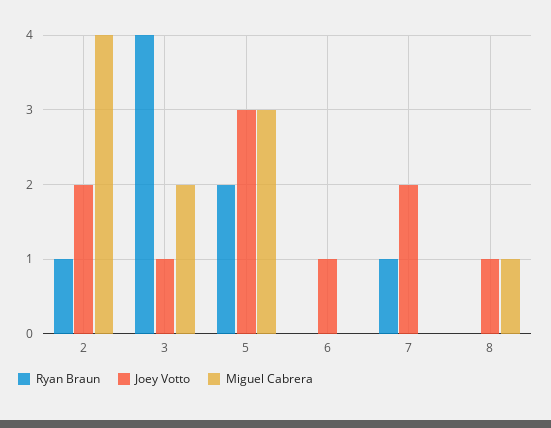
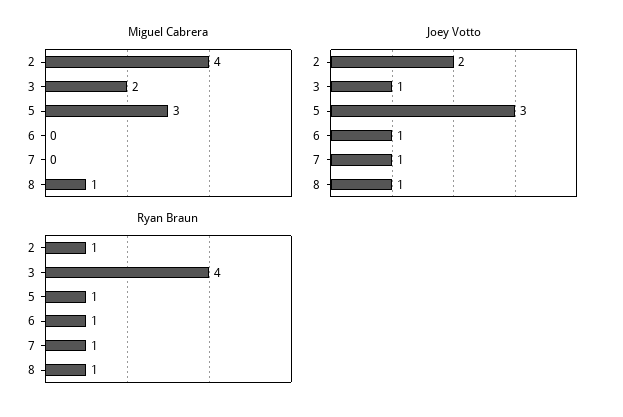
  {
    "Ryan Braun": {
      "2": 1,
      "3": 4,
-     "5": 2,
+     "5": 1,
-     "6": 0,
+     "6": 1,
      "7": 1,
-     "8": 0
+     "8": 1
    },
    "Joey Votto": {
      "2": 2,
      "3": 1,
      "5": 3,
      "6": 1,
-     "7": 2,
+     "7": 1,
      "8": 1
    },
    "Miguel Cabrera": {
      "2": 4,
      "3": 2,
      "5": 3,
      "6": 0,
      "7": 0,
      "8": 1
    }
  }

